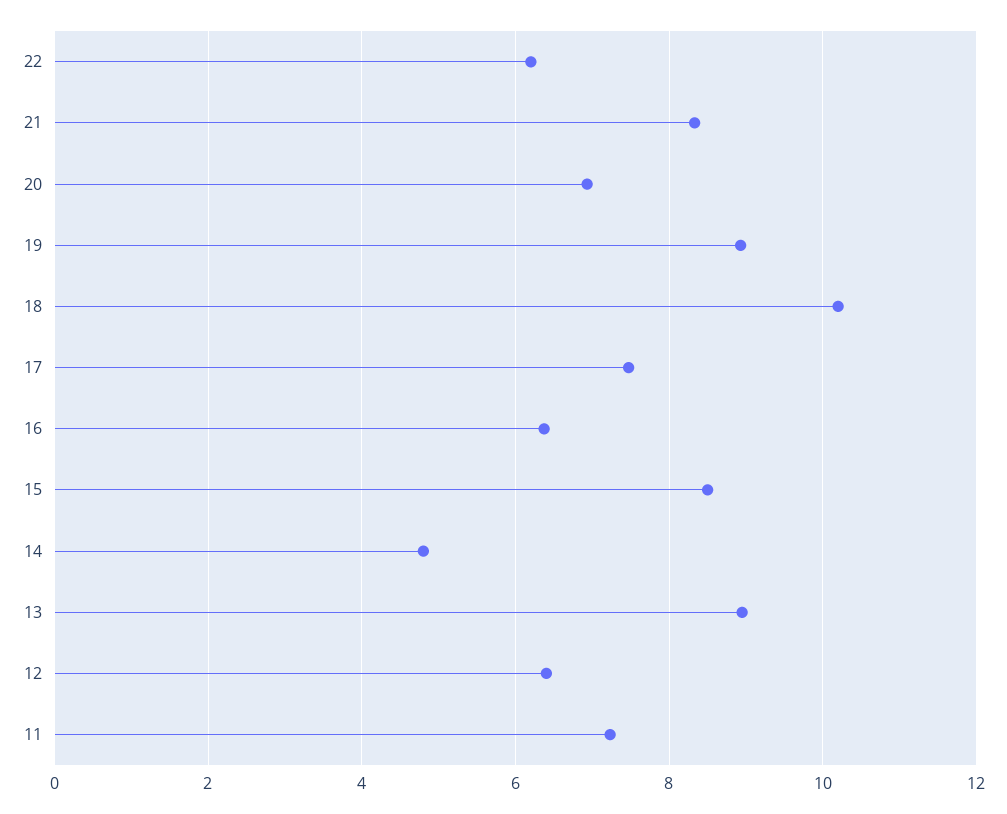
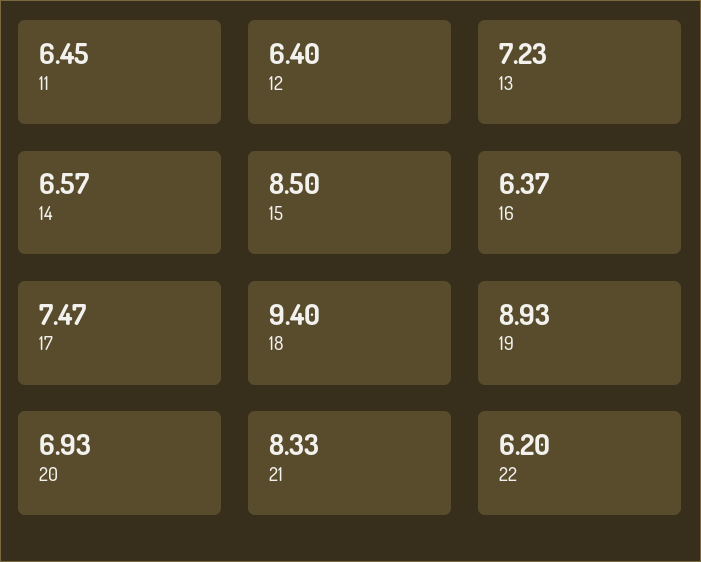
  {
    "22": 6.2,
    "21": 8.33,
    "20": 6.93,
    "19": 8.93,
-   "18": 10.2,
+   "18": 9.4,
    "17": 7.47,
    "16": 6.37,
    "15": 8.5,
-   "14": 4.8,
+   "14": 6.57,
-   "13": 9,
+   "13": 7.23,
    "12": 6.4,
-   "11": 7.2
+   "11": 6.45
  }

